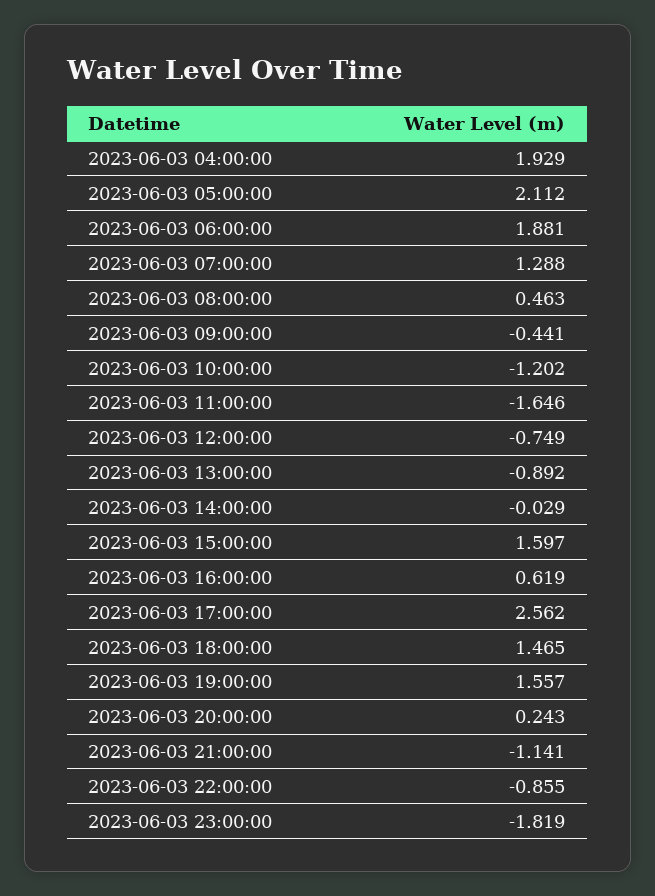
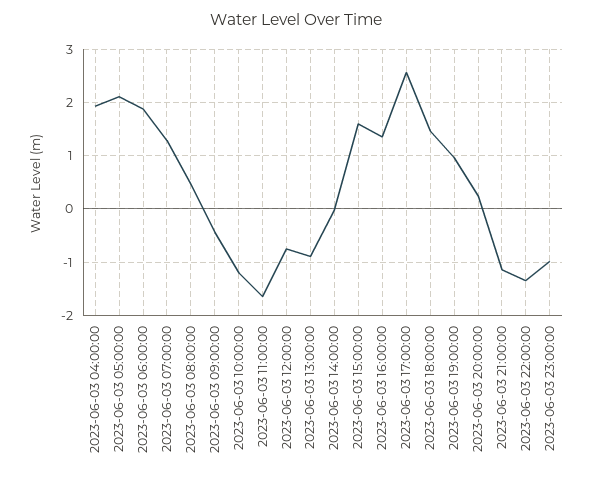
  {
    "2023-06-03 04:00:00": 1.929,
    "2023-06-03 05:00:00": 2.112,
    "2023-06-03 06:00:00": 1.881,
    "2023-06-03 07:00:00": 1.288,
    "2023-06-03 08:00:00": 0.463,
    "2023-06-03 09:00:00": -0.441,
    "2023-06-03 10:00:00": -1.202,
    "2023-06-03 11:00:00": -1.646,
    "2023-06-03 12:00:00": -0.749,
    "2023-06-03 13:00:00": -0.892,
    "2023-06-03 14:00:00": -0.029,
    "2023-06-03 15:00:00": 1.597,
-   "2023-06-03 16:00:00": 0.619,
+   "2023-06-03 16:00:00": 1.4,
    "2023-06-03 17:00:00": 2.562,
    "2023-06-03 18:00:00": 1.465,
-   "2023-06-03 19:00:00": 1.557,
+   "2023-06-03 19:00:00": 1,
    "2023-06-03 20:00:00": 0.243,
    "2023-06-03 21:00:00": -1.141,
-   "2023-06-03 22:00:00": -0.855,
+   "2023-06-03 22:00:00": -1.4,
-   "2023-06-03 23:00:00": -1.819
+   "2023-06-03 23:00:00": -1
  }

